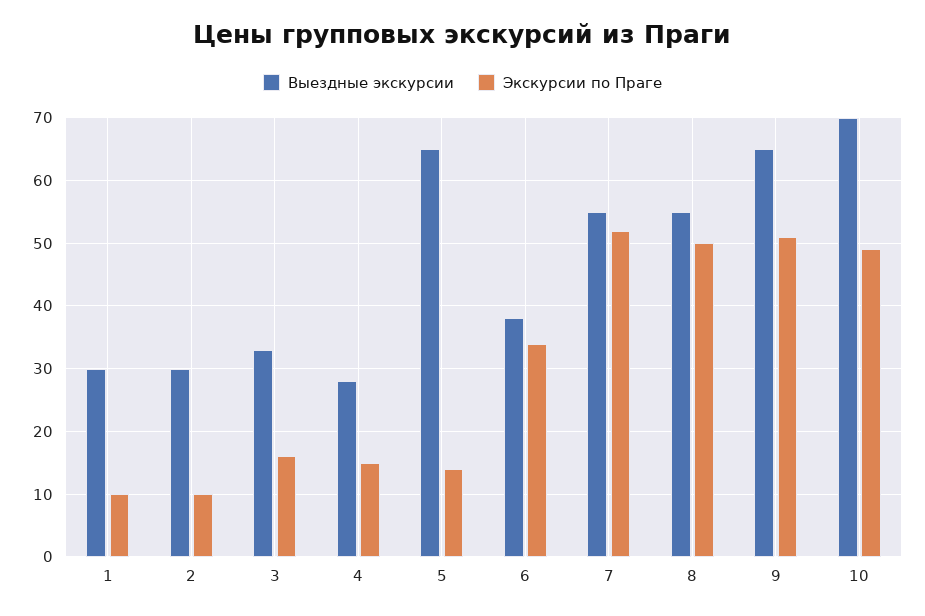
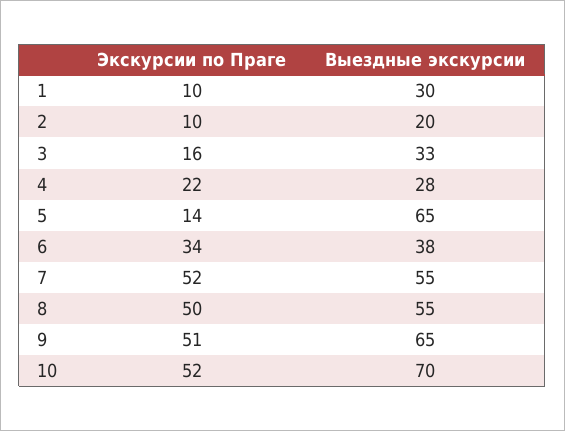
  {
    "Выездные экскурсии": {
      "1": 30,
-     "2": 30,
+     "2": 20,
      "3": 33,
      "4": 28,
      "5": 65,
      "6": 38,
      "7": 55,
      "8": 55,
      "9": 65,
      "10": 70
    },
    "Экскурсии по Праге": {
      "1": 10,
      "2": 10,
      "3": 16,
-     "4": 15,
+     "4": 22,
      "5": 14,
      "6": 34,
      "7": 52,
      "8": 50,
      "9": 51,
-     "10": 49
+     "10": 52
    }
  }

